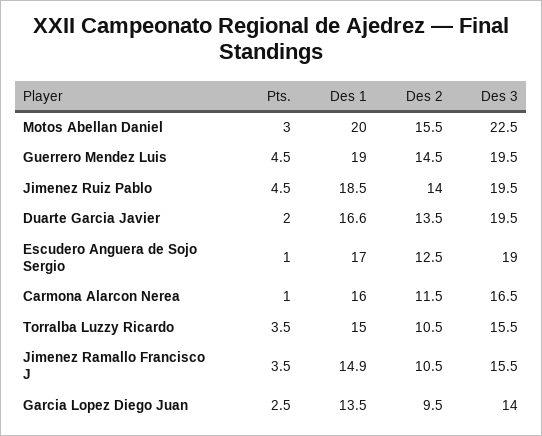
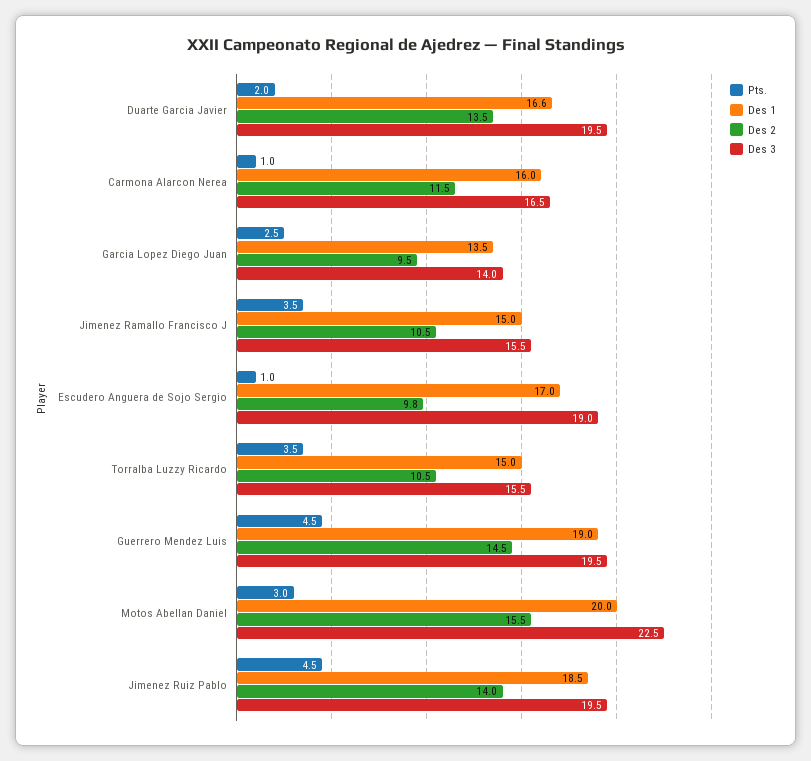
  {
    "Pts.": {
      "Motos Abellan Daniel": 3,
      "Guerrero Mendez Luis": 4.5,
      "Jimenez Ruiz Pablo": 4.5,
      "Duarte Garcia Javier": 2,
      "Escudero Anguera de Sojo Sergio": 1,
      "Carmona Alarcon Nerea": 1,
      "Torralba Luzzy Ricardo": 3.5,
      "Jimenez Ramallo Francisco J": 3.5,
      "Garcia Lopez Diego Juan": 2.5
    },
    "Des 1": {
      "Motos Abellan Daniel": 20,
      "Guerrero Mendez Luis": 19,
      "Jimenez Ruiz Pablo": 18.5,
      "Duarte Garcia Javier": 16.6,
      "Escudero Anguera de Sojo Sergio": 17,
      "Carmona Alarcon Nerea": 16,
      "Torralba Luzzy Ricardo": 15,
-     "Jimenez Ramallo Francisco J": 14.9,
+     "Jimenez Ramallo Francisco J": 15,
      "Garcia Lopez Diego Juan": 13.5
    },
    "Des 2": {
      "Motos Abellan Daniel": 15.5,
      "Guerrero Mendez Luis": 14.5,
      "Jimenez Ruiz Pablo": 14,
      "Duarte Garcia Javier": 13.5,
-     "Escudero Anguera de Sojo Sergio": 12.5,
+     "Escudero Anguera de Sojo Sergio": 9.8,
      "Carmona Alarcon Nerea": 11.5,
      "Torralba Luzzy Ricardo": 10.5,
      "Jimenez Ramallo Francisco J": 10.5,
      "Garcia Lopez Diego Juan": 9.5
    },
    "Des 3": {
      "Motos Abellan Daniel": 22.5,
      "Guerrero Mendez Luis": 19.5,
      "Jimenez Ruiz Pablo": 19.5,
      "Duarte Garcia Javier": 19.5,
      "Escudero Anguera de Sojo Sergio": 19,
      "Carmona Alarcon Nerea": 16.5,
      "Torralba Luzzy Ricardo": 15.5,
      "Jimenez Ramallo Francisco J": 15.5,
      "Garcia Lopez Diego Juan": 14
    }
  }

